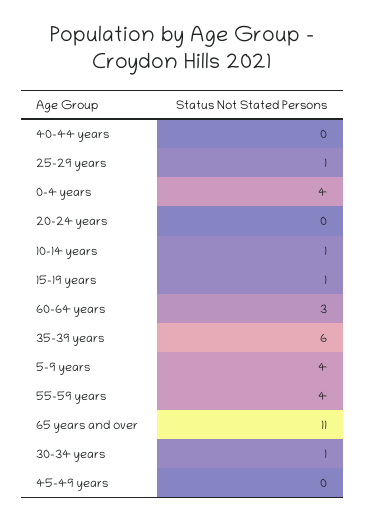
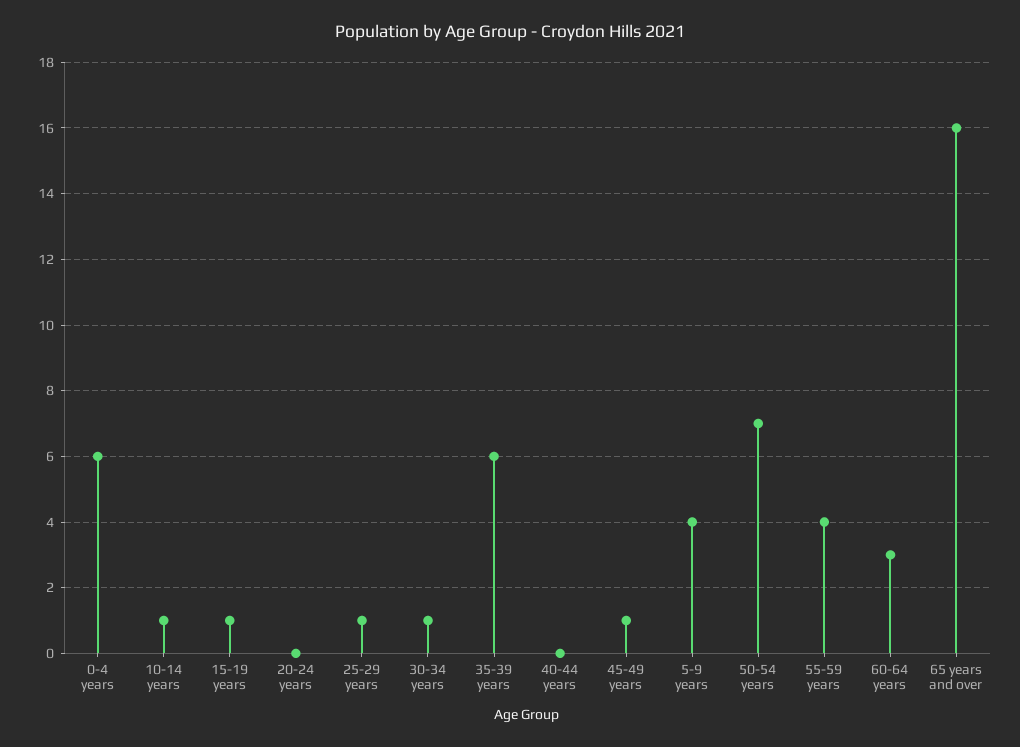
  {
    "40-44 years": 0,
    "25-29 years": 1,
-   "0-4 years": 4,
+   "0-4 years": 6,
    "20-24 years": 0,
    "10-14 years": 1,
    "15-19 years": 1,
    "60-64 years": 3,
    "35-39 years": 6,
    "5-9 years": 4,
    "55-59 years": 4,
-   "65 years and over": 11,
+   "65 years and over": 16,
    "30-34 years": 1,
-   "45-49 years": 0
+   "45-49 years": 1,
+   "50-54 years": 7
  }

